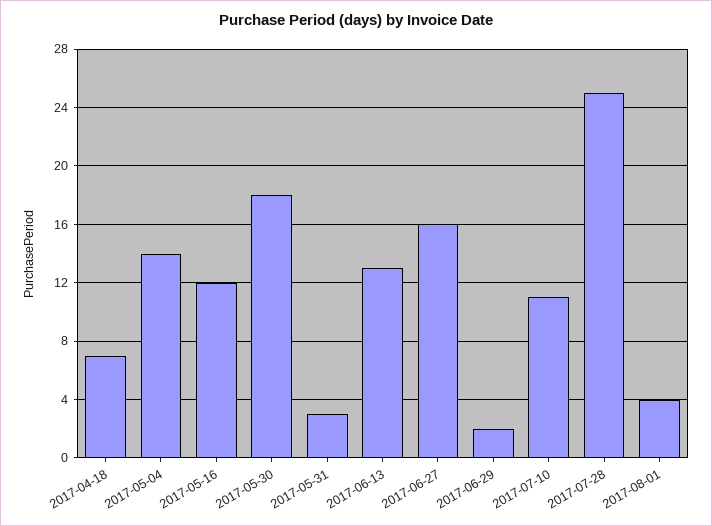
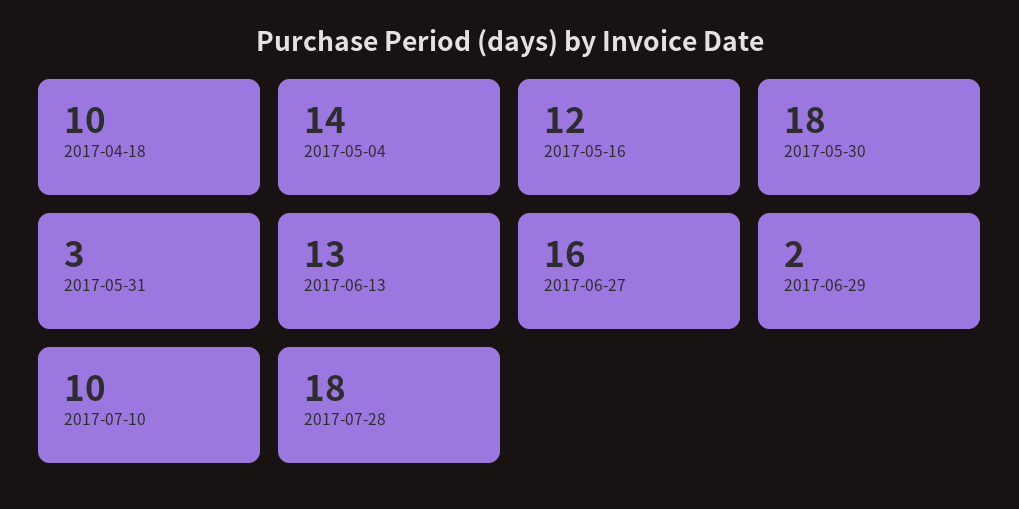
  {
-   "2017-04-18": 7,
+   "2017-04-18": 10,
    "2017-05-04": 14,
    "2017-05-16": 12,
    "2017-05-30": 18,
    "2017-05-31": 3,
    "2017-06-13": 13,
    "2017-06-27": 16,
    "2017-06-29": 2,
-   "2017-07-10": 11,
+   "2017-07-10": 10,
-   "2017-07-28": 25,
+   "2017-07-28": 18
-   "2017-08-01": 4
  }

